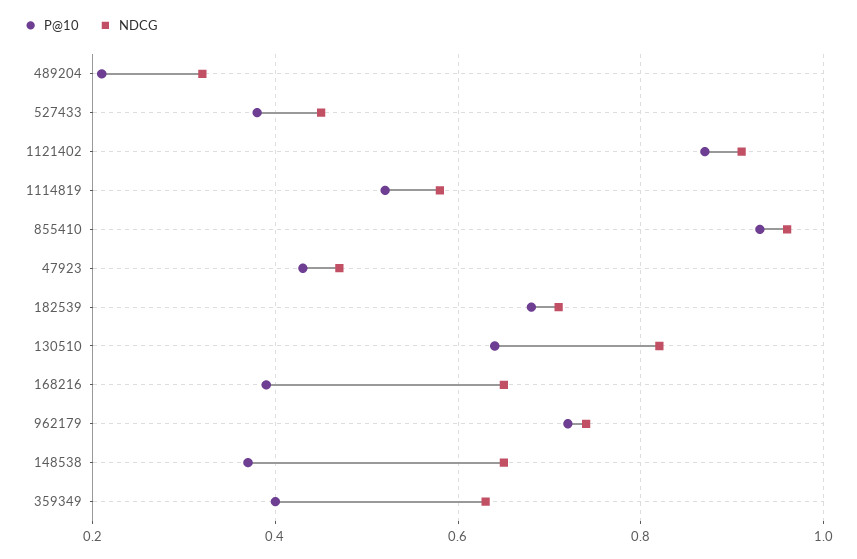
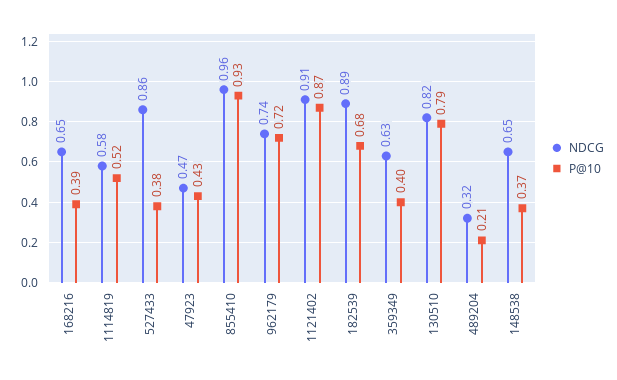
  {
    "P@10": {
      "489204": 0.21,
      "527433": 0.38,
      "1121402": 0.87,
      "1114819": 0.52,
      "855410": 0.93,
      "47923": 0.43,
      "182539": 0.68,
-     "130510": 0.65,
+     "130510": 0.79,
      "168216": 0.39,
      "962179": 0.72,
      "148538": 0.37,
      "359349": 0.4
    },
    "NDCG": {
      "489204": 0.32,
-     "527433": 0.45,
+     "527433": 0.86,
      "1121402": 0.91,
      "1114819": 0.58,
      "855410": 0.96,
      "47923": 0.47,
-     "182539": 0.7,
+     "182539": 0.89,
      "130510": 0.82,
      "168216": 0.65,
      "962179": 0.74,
      "148538": 0.65,
      "359349": 0.63
    }
  }

